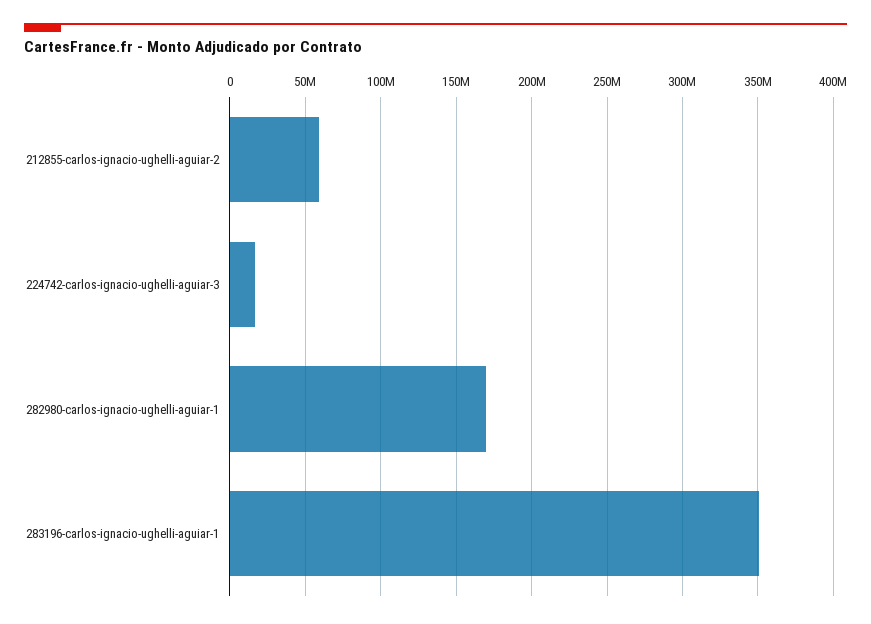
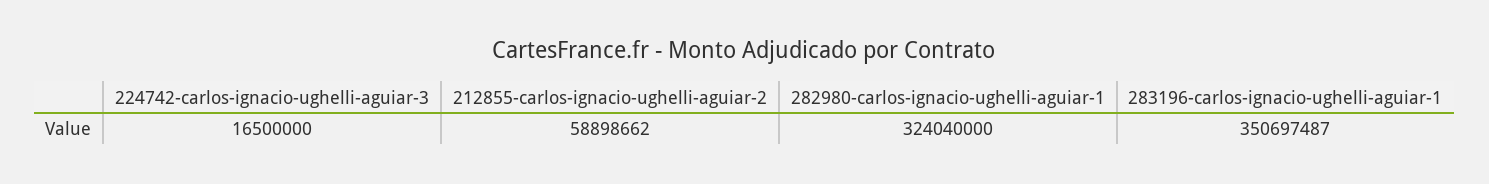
  {
    "212855-carlos-ignacio-ughelli-aguiar-2": 58898662,
    "224742-carlos-ignacio-ughelli-aguiar-3": 16500000,
-   "282980-carlos-ignacio-ughelli-aguiar-1": 170000000,
+   "282980-carlos-ignacio-ughelli-aguiar-1": 324040000,
    "283196-carlos-ignacio-ughelli-aguiar-1": 350697487
  }

